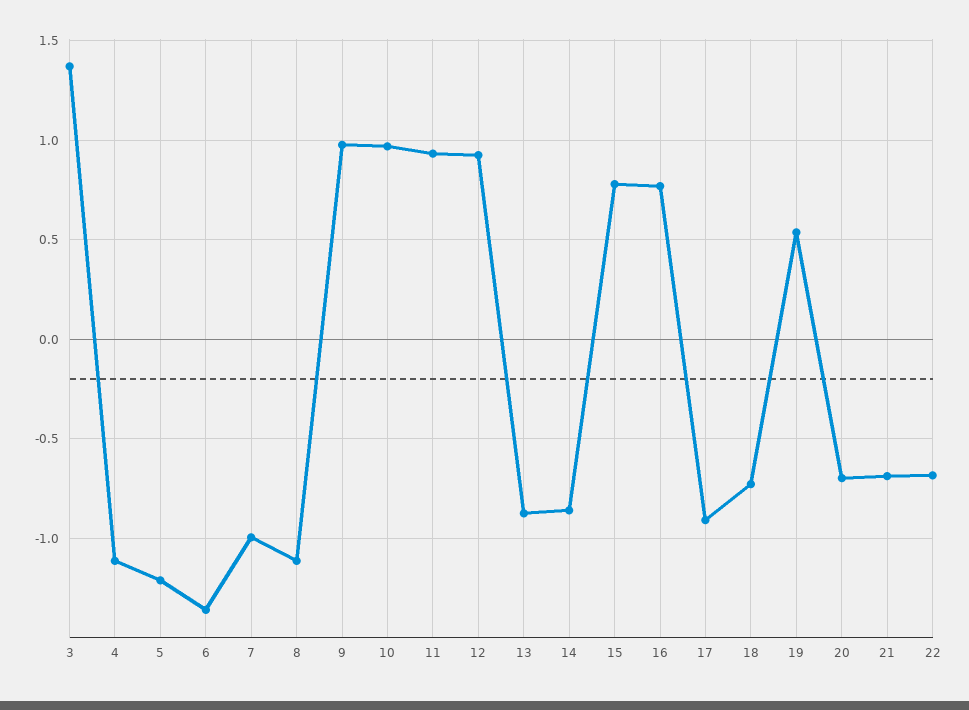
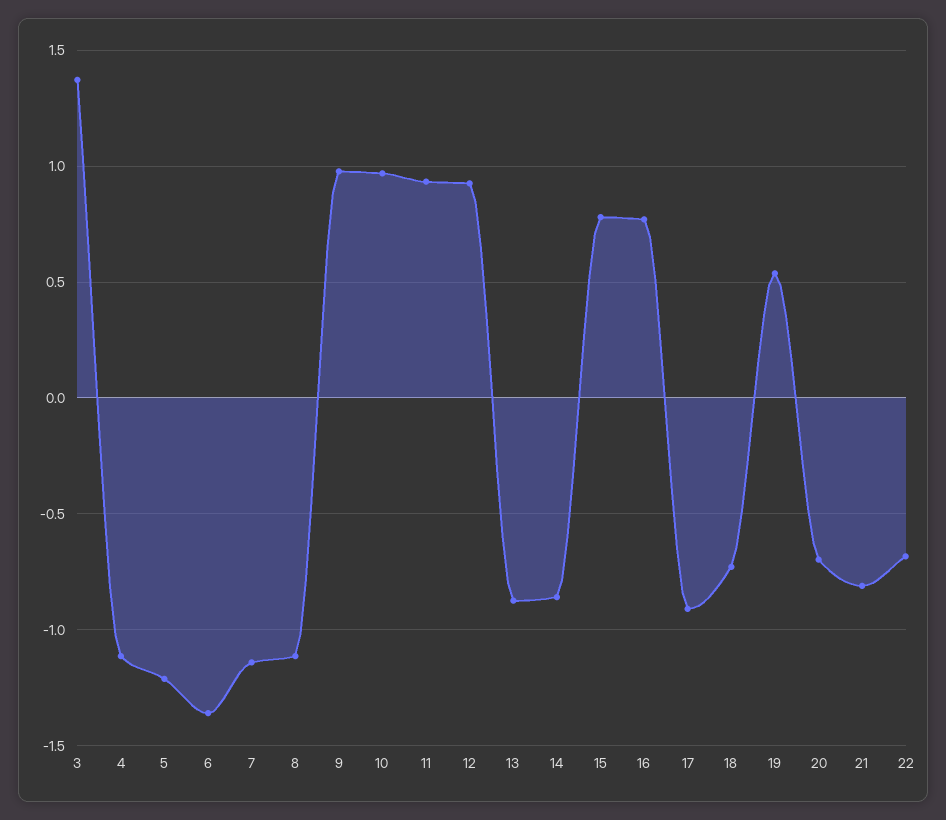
  {
    "3": 1.35,
    "4": -1.1,
    "5": -1.2,
    "6": -1.35,
-   "7": -1,
+   "7": -1.15,
    "8": -1.1,
    "9": 1,
    "10": 0.95,
    "11": 0.95,
    "12": 0.95,
    "13": -0.85,
    "14": -0.85,
    "15": 0.8,
    "16": 0.75,
    "17": -0.9,
    "18": -0.75,
    "19": 0.55,
    "20": -0.7,
-   "21": -0.7,
+   "21": -0.8,
    "22": -0.7
  }

